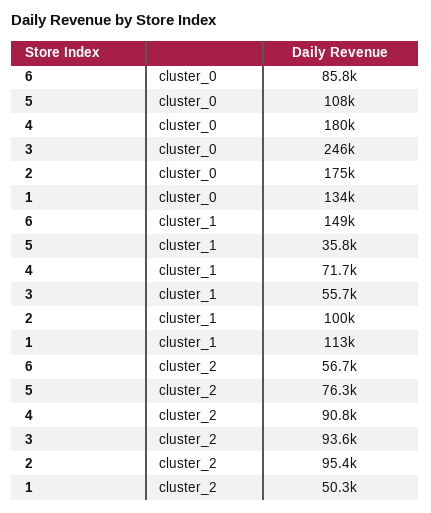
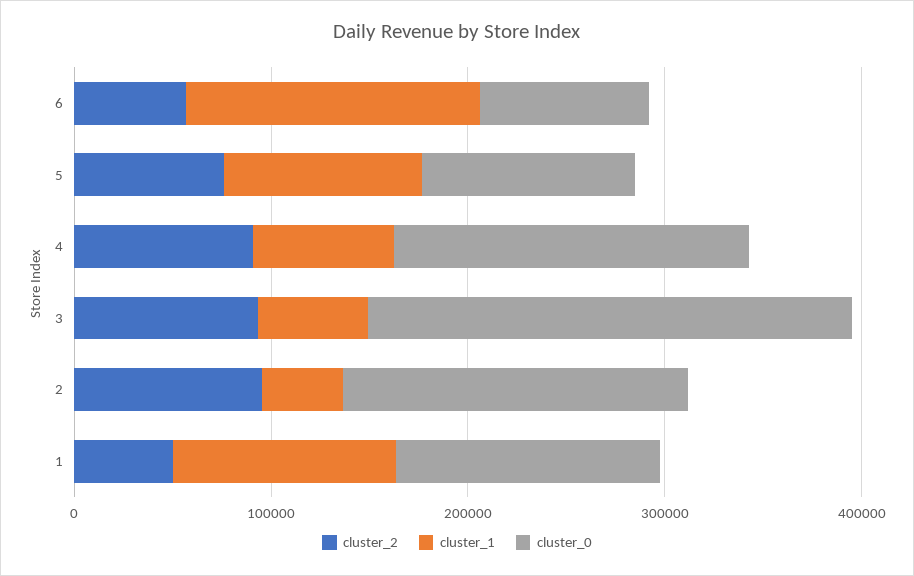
  {
    "cluster_0": {
      "6": 85800,
      "5": 108000,
      "4": 180000,
      "3": 246000,
      "2": 175000,
      "1": 134000
    },
    "cluster_1": {
      "6": 149000,
-     "5": 35800,
+     "5": 100000,
      "4": 71700,
      "3": 55700,
-     "2": 100000,
+     "2": 40000,
      "1": 113000
    },
    "cluster_2": {
      "6": 56700,
      "5": 76300,
      "4": 90800,
      "3": 93600,
      "2": 95400,
      "1": 50300
    }
  }

